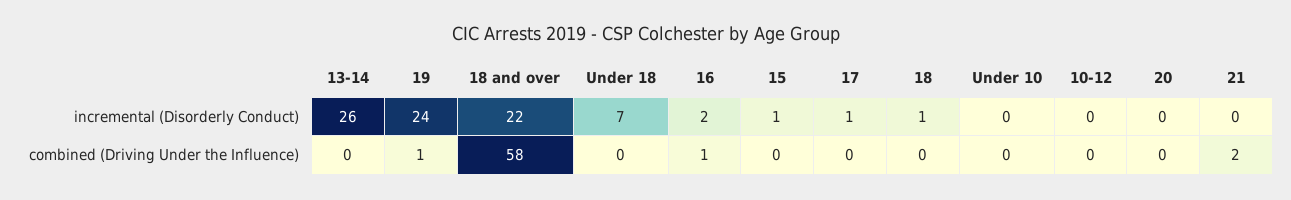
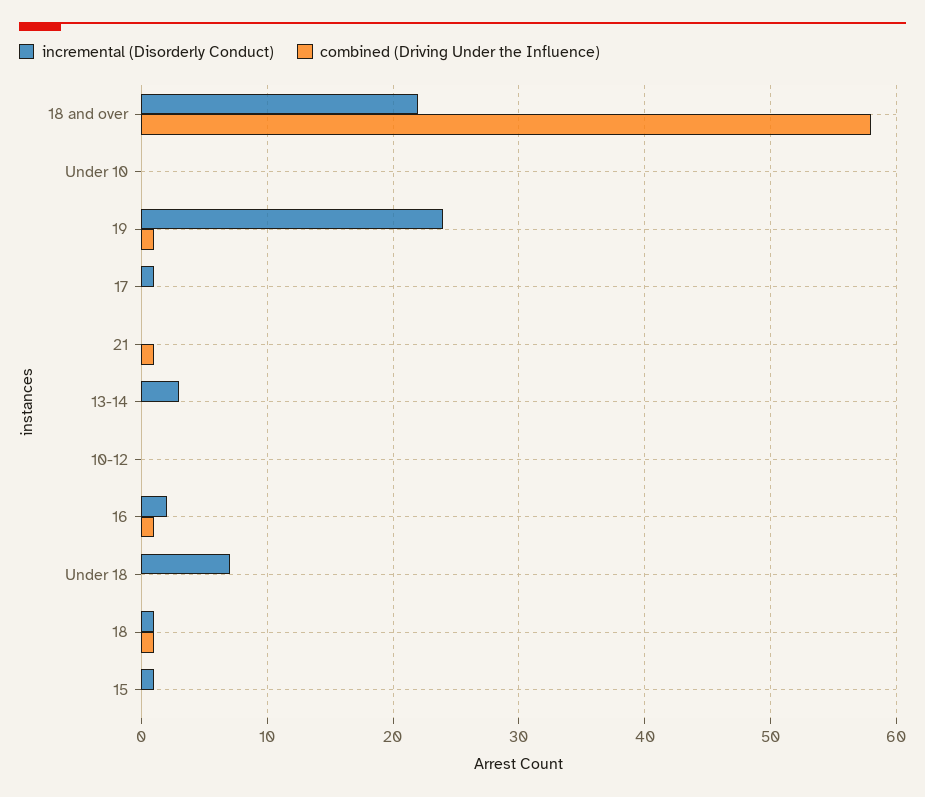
  {
    "incremental (Disorderly Conduct)": {
-     "13-14": 26,
+     "13-14": 3,
      "19": 24,
      "18 and over": 22,
      "Under 18": 7,
      "16": 2,
      "15": 1,
      "17": 1,
      "18": 1,
      "Under 10": 0,
      "10-12": 0,
-     "20": 0,
      "21": 0
    },
    "combined (Driving Under the Influence)": {
      "13-14": 0,
      "19": 1,
      "18 and over": 58,
      "Under 18": 0,
      "16": 1,
      "15": 0,
      "17": 0,
-     "18": 0,
+     "18": 1,
      "Under 10": 0,
      "10-12": 0,
-     "20": 0,
-     "21": 2
+     "21": 1
    }
  }

